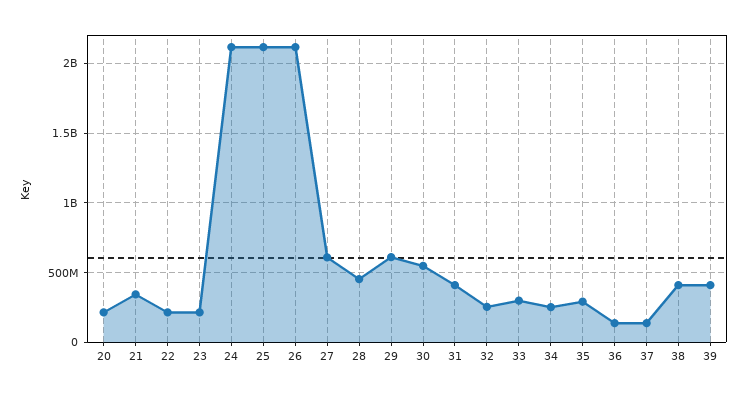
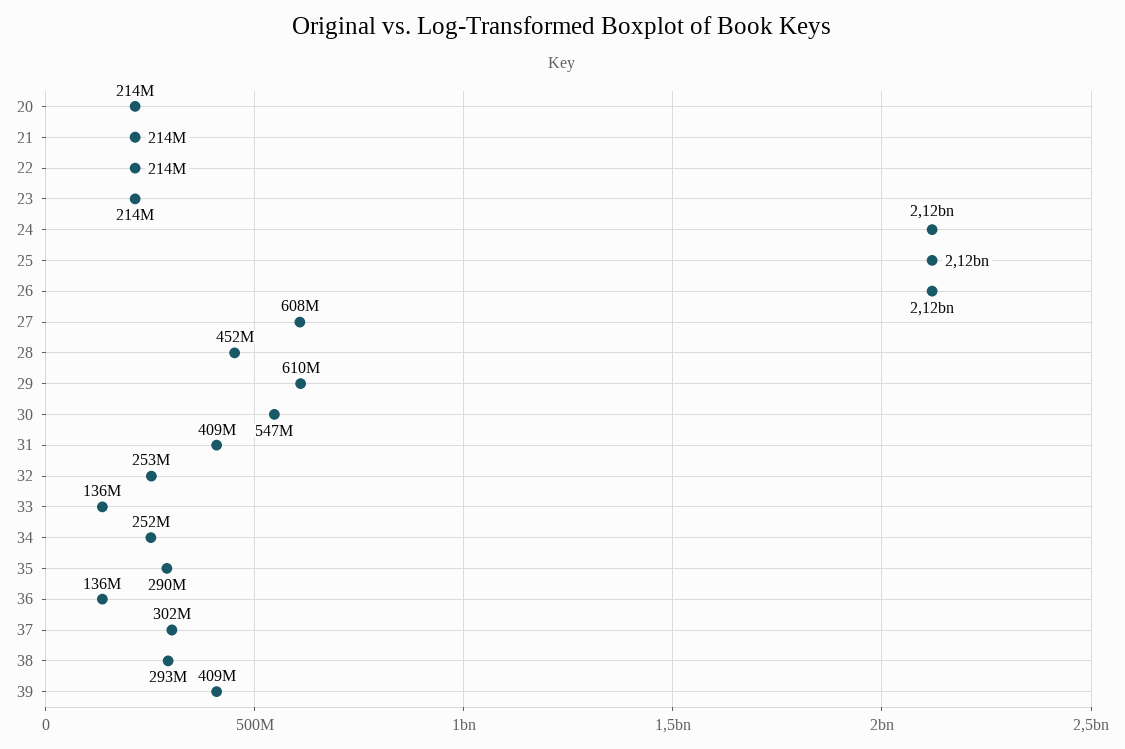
  {
    "20": 214000000,
-   "21": 350000000,
+   "21": 214000000,
    "22": 214000000,
    "23": 214000000,
    "24": 2120000000,
    "25": 2120000000,
    "26": 2120000000,
    "27": 608000000,
    "28": 452000000,
    "29": 610000000,
    "30": 547000000,
    "31": 409000000,
    "32": 253000000,
-   "33": 300000000,
+   "33": 136000000,
    "34": 252000000,
    "35": 290000000,
    "36": 136000000,
-   "37": 150000000,
+   "37": 302000000,
-   "38": 400000000,
+   "38": 293000000,
    "39": 409000000
  }

